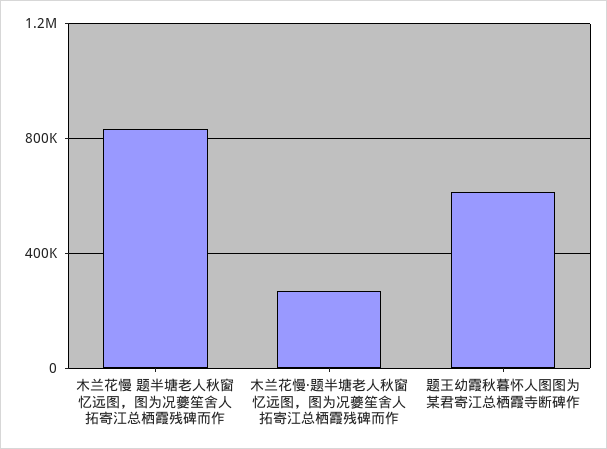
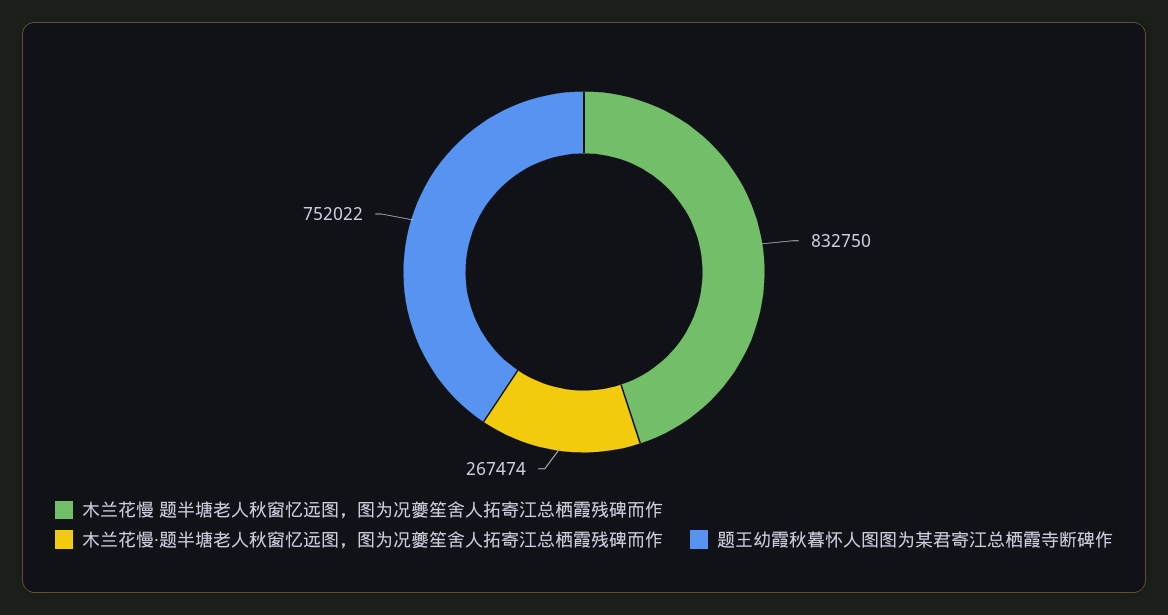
  {
    "木兰花慢 题半塘老人秋窗忆远图，图为况夔笙舍人拓寄江总栖霞残碑而作": 832750,
    "木兰花慢·题半塘老人秋窗忆远图，图为况夔笙舍人拓寄江总栖霞残碑而作": 267474,
-   "题王幼霞秋暮怀人图图为某君寄江总栖霞寺断碑作": 600000
+   "题王幼霞秋暮怀人图图为某君寄江总栖霞寺断碑作": 752022
  }

